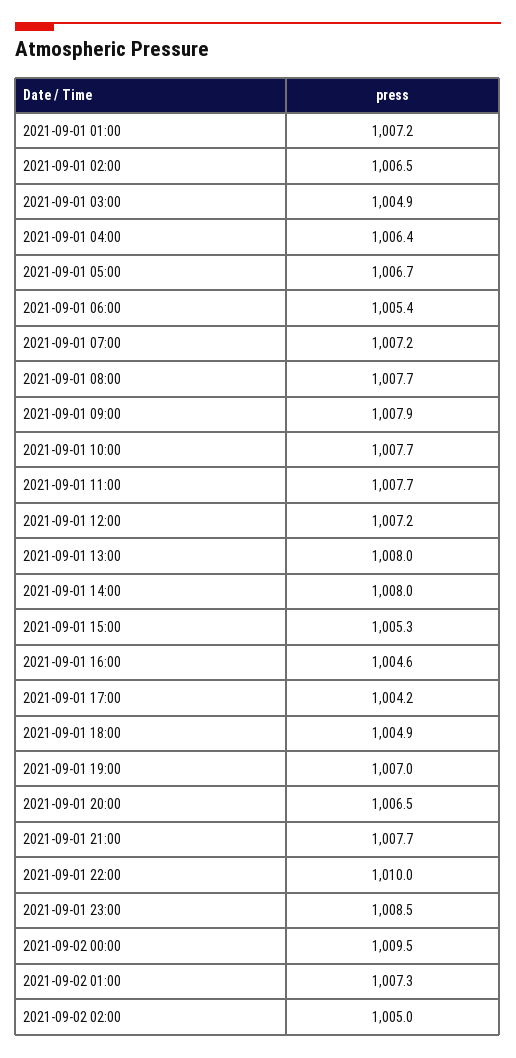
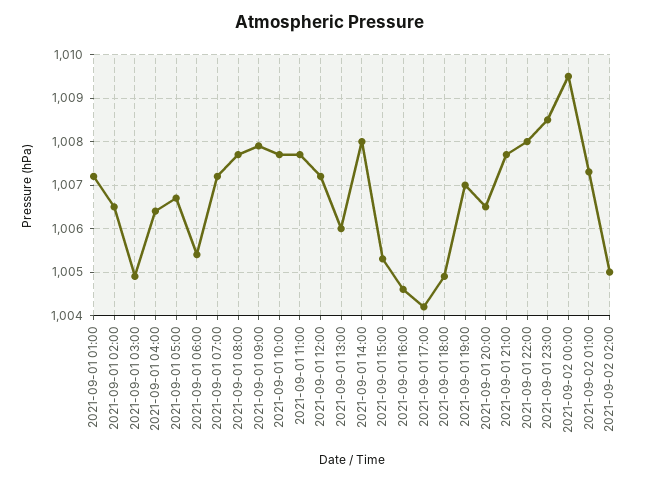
  {
    "2021-09-01 01:00": 1007.2,
    "2021-09-01 02:00": 1006.5,
    "2021-09-01 03:00": 1004.9,
    "2021-09-01 04:00": 1006.4,
    "2021-09-01 05:00": 1006.7,
    "2021-09-01 06:00": 1005.4,
    "2021-09-01 07:00": 1007.2,
    "2021-09-01 08:00": 1007.7,
    "2021-09-01 09:00": 1007.9,
    "2021-09-01 10:00": 1007.7,
    "2021-09-01 11:00": 1007.7,
    "2021-09-01 12:00": 1007.2,
-   "2021-09-01 13:00": 1008,
+   "2021-09-01 13:00": 1006,
    "2021-09-01 14:00": 1008,
    "2021-09-01 15:00": 1005.3,
    "2021-09-01 16:00": 1004.6,
    "2021-09-01 17:00": 1004.2,
    "2021-09-01 18:00": 1004.9,
    "2021-09-01 19:00": 1007,
    "2021-09-01 20:00": 1006.5,
    "2021-09-01 21:00": 1007.7,
-   "2021-09-01 22:00": 1010,
+   "2021-09-01 22:00": 1008,
    "2021-09-01 23:00": 1008.5,
    "2021-09-02 00:00": 1009.5,
    "2021-09-02 01:00": 1007.3,
    "2021-09-02 02:00": 1005
  }

